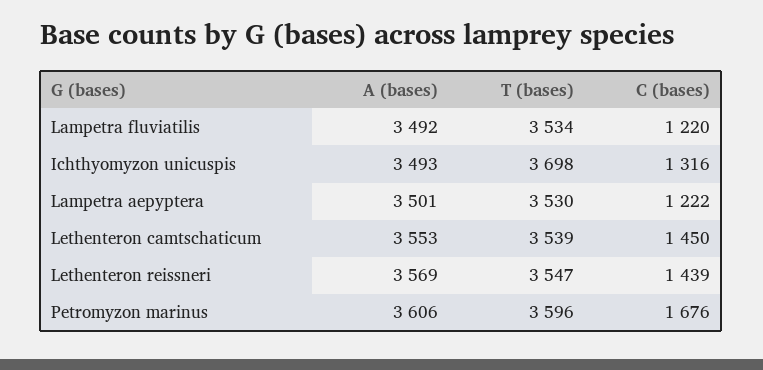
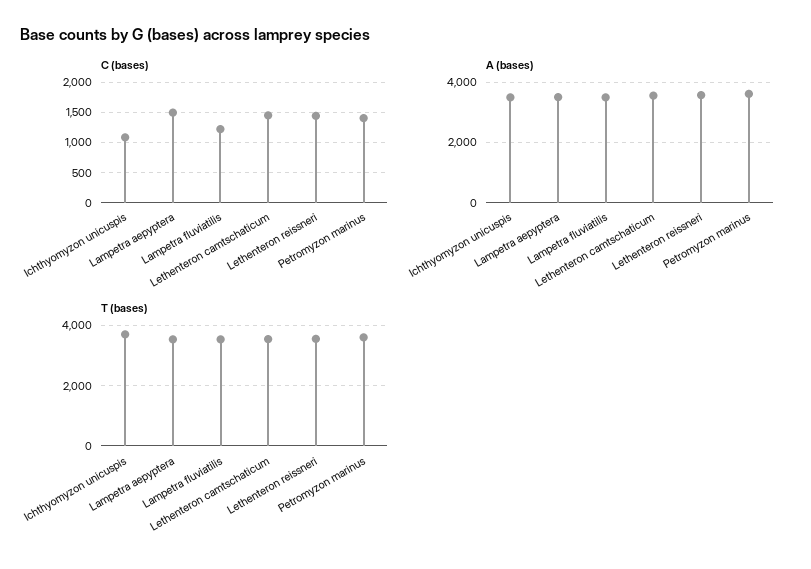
  {
    "A (bases)": {
      "Lampetra fluviatilis": 3492,
      "Ichthyomyzon unicuspis": 3493,
      "Lampetra aepyptera": 3501,
      "Lethenteron camtschaticum": 3553,
      "Lethenteron reissneri": 3569,
      "Petromyzon marinus": 3606
    },
    "T (bases)": {
      "Lampetra fluviatilis": 3534,
      "Ichthyomyzon unicuspis": 3698,
      "Lampetra aepyptera": 3530,
      "Lethenteron camtschaticum": 3539,
      "Lethenteron reissneri": 3547,
      "Petromyzon marinus": 3596
    },
    "C (bases)": {
      "Lampetra fluviatilis": 1220,
-     "Ichthyomyzon unicuspis": 1316,
+     "Ichthyomyzon unicuspis": 1100,
-     "Lampetra aepyptera": 1222,
+     "Lampetra aepyptera": 1500,
      "Lethenteron camtschaticum": 1450,
      "Lethenteron reissneri": 1439,
-     "Petromyzon marinus": 1676
+     "Petromyzon marinus": 1400
    }
  }

